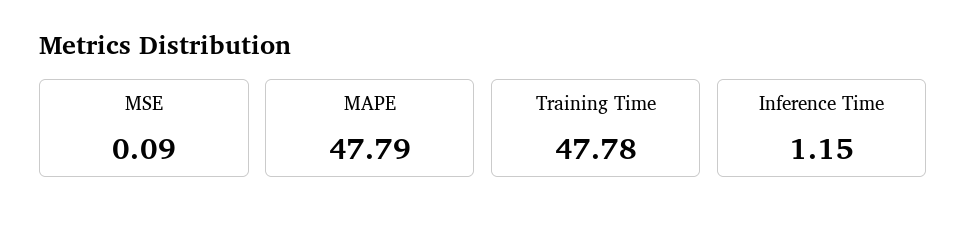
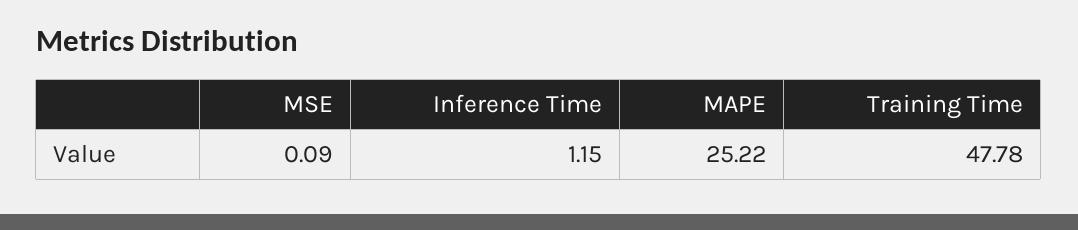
  {
    "MSE": 0.09,
-   "MAPE": 47.79,
+   "MAPE": 25.22,
    "Training Time": 47.78,
    "Inference Time": 1.15
  }

